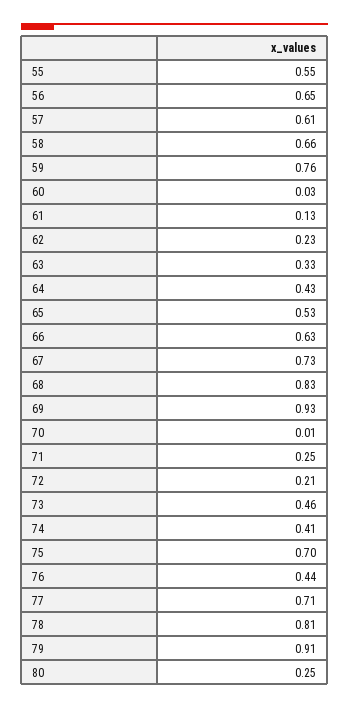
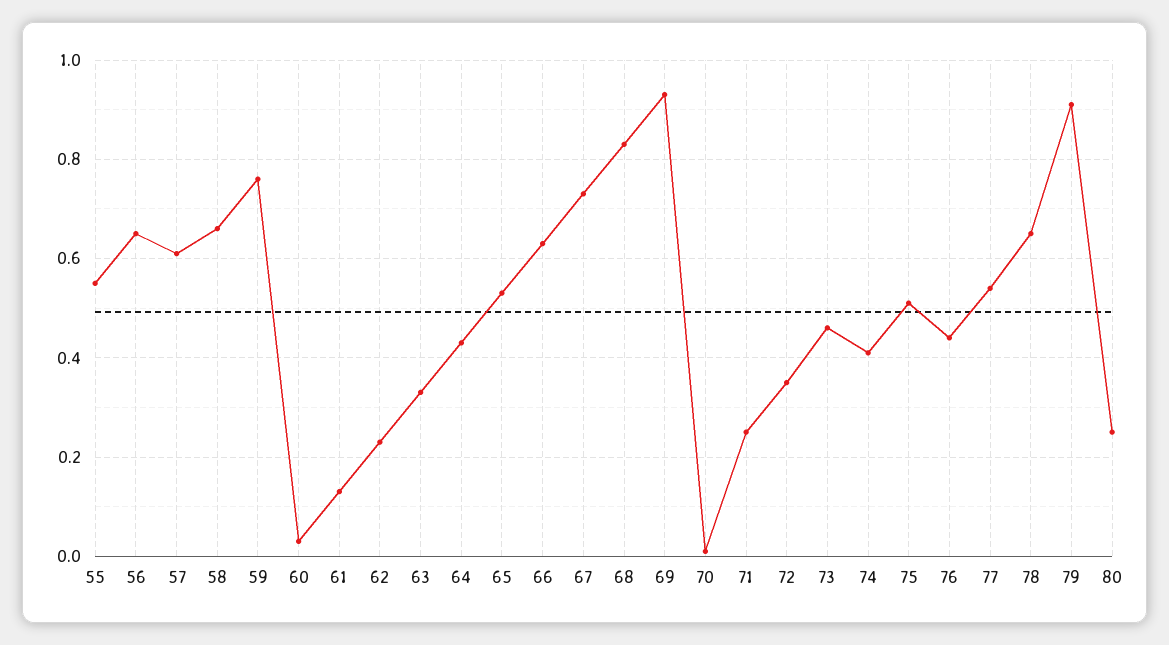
  {
    "55": 0.55,
    "56": 0.65,
    "57": 0.61,
    "58": 0.66,
    "59": 0.76,
    "60": 0.03,
    "61": 0.13,
    "62": 0.23,
    "63": 0.33,
    "64": 0.43,
    "65": 0.53,
    "66": 0.63,
    "67": 0.73,
    "68": 0.83,
    "69": 0.93,
    "70": 0.01,
    "71": 0.25,
-   "72": 0.21,
+   "72": 0.35,
    "73": 0.46,
    "74": 0.41,
-   "75": 0.7,
+   "75": 0.5,
    "76": 0.44,
-   "77": 0.71,
+   "77": 0.55,
-   "78": 0.81,
+   "78": 0.65,
    "79": 0.91,
    "80": 0.25
  }

